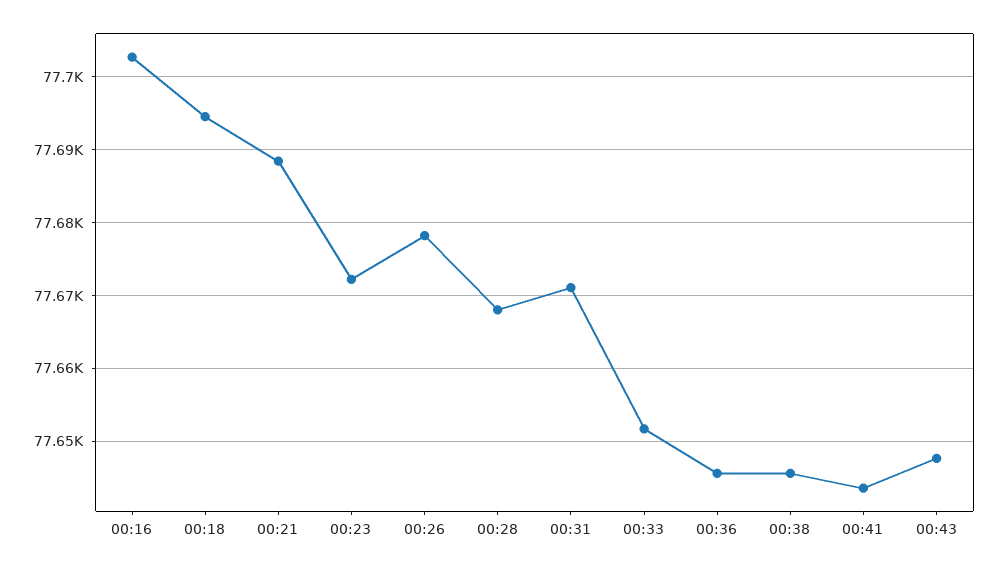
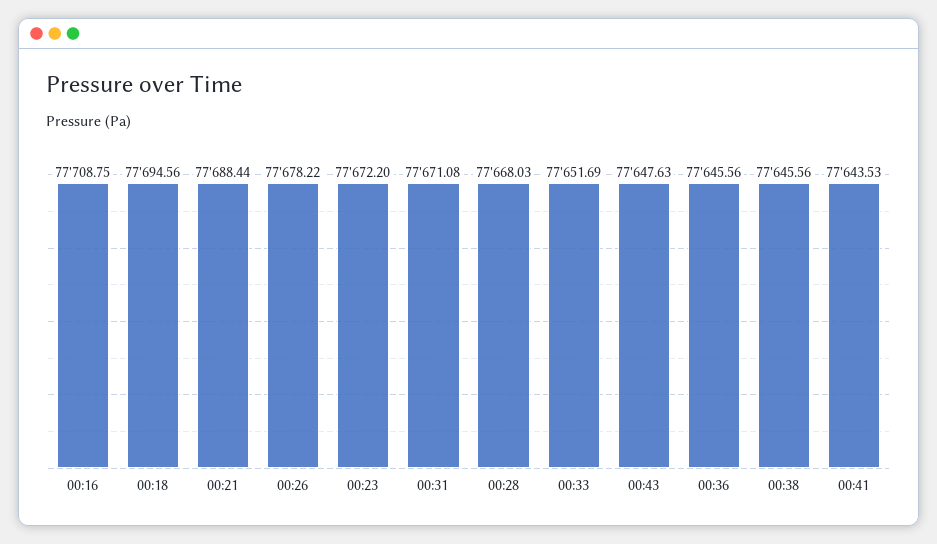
  {
-   "00:16": 77703,
+   "00:16": 77708.75,
    "00:18": 77694.56,
    "00:21": 77688.44,
    "00:23": 77672.2,
    "00:26": 77678.22,
    "00:28": 77668.03,
    "00:31": 77671.08,
    "00:33": 77651.69,
    "00:36": 77645.56,
    "00:38": 77645.56,
    "00:41": 77643.53,
    "00:43": 77647.63
  }

